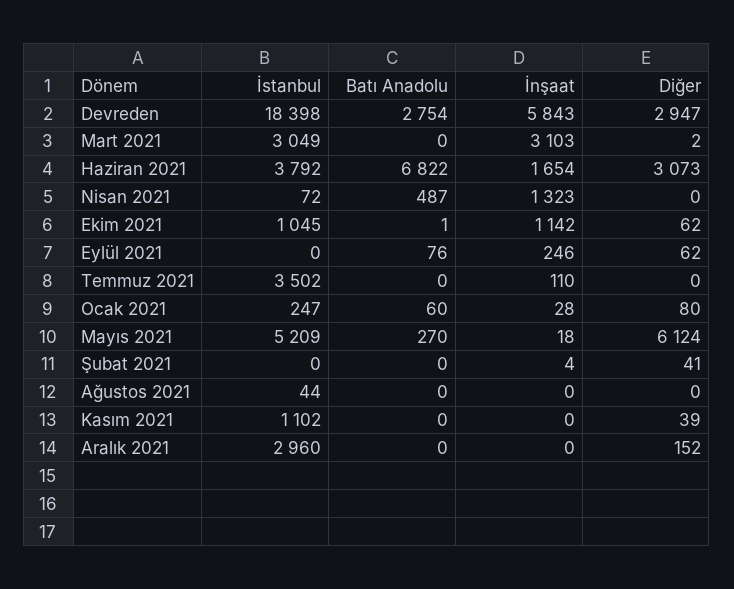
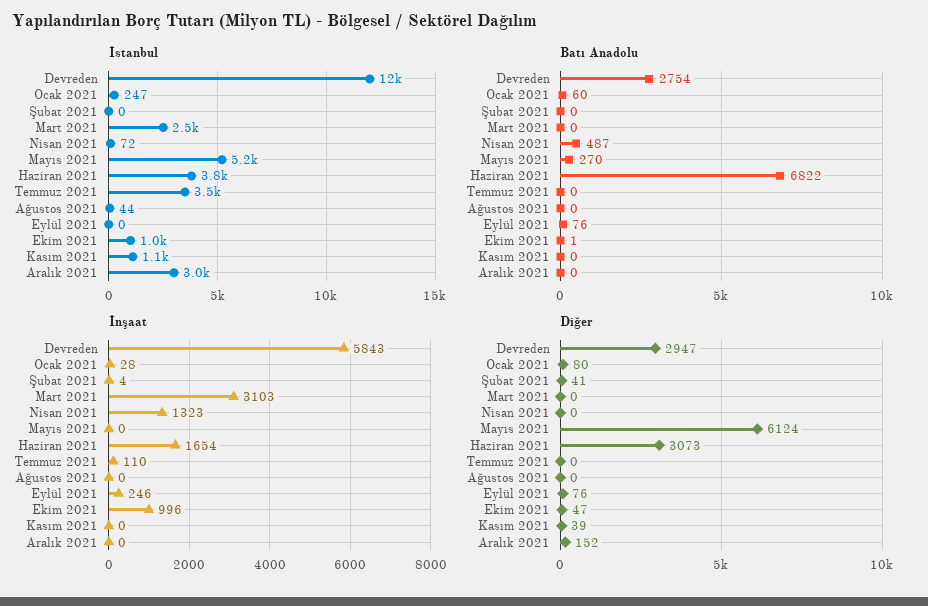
  {
    "İstanbul": {
-     "Devreden": 18398,
+     "Devreden": 12000,
-     "Mart 2021": 3049,
+     "Mart 2021": 2500,
      "Haziran 2021": 3792,
      "Nisan 2021": 72,
      "Ekim 2021": 1045,
      "Eylül 2021": 0,
      "Temmuz 2021": 3502,
      "Ocak 2021": 247,
      "Mayıs 2021": 5209,
      "Şubat 2021": 0,
      "Ağustos 2021": 44,
      "Kasım 2021": 1102,
      "Aralık 2021": 2960
    },
    "Batı Anadolu": {
      "Devreden": 2754,
      "Mart 2021": 0,
      "Haziran 2021": 6822,
      "Nisan 2021": 487,
      "Ekim 2021": 1,
      "Eylül 2021": 76,
      "Temmuz 2021": 0,
      "Ocak 2021": 60,
      "Mayıs 2021": 270,
      "Şubat 2021": 0,
      "Ağustos 2021": 0,
      "Kasım 2021": 0,
      "Aralık 2021": 0
    },
    "İnşaat": {
      "Devreden": 5843,
      "Mart 2021": 3103,
      "Haziran 2021": 1654,
      "Nisan 2021": 1323,
-     "Ekim 2021": 1142,
+     "Ekim 2021": 996,
      "Eylül 2021": 246,
      "Temmuz 2021": 110,
      "Ocak 2021": 28,
-     "Mayıs 2021": 18,
+     "Mayıs 2021": 0,
      "Şubat 2021": 4,
      "Ağustos 2021": 0,
      "Kasım 2021": 0,
      "Aralık 2021": 0
    },
    "Diğer": {
      "Devreden": 2947,
-     "Mart 2021": 2,
+     "Mart 2021": 0,
      "Haziran 2021": 3073,
      "Nisan 2021": 0,
-     "Ekim 2021": 62,
+     "Ekim 2021": 47,
-     "Eylül 2021": 62,
+     "Eylül 2021": 76,
      "Temmuz 2021": 0,
      "Ocak 2021": 80,
      "Mayıs 2021": 6124,
      "Şubat 2021": 41,
      "Ağustos 2021": 0,
      "Kasım 2021": 39,
      "Aralık 2021": 152
    }
  }

